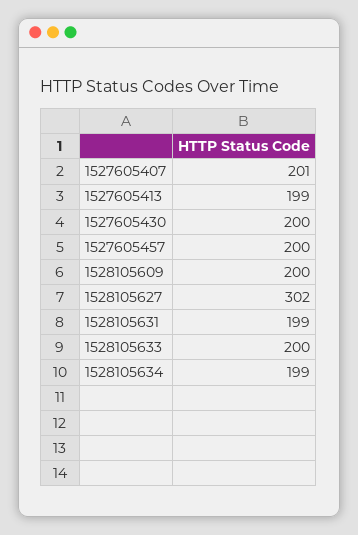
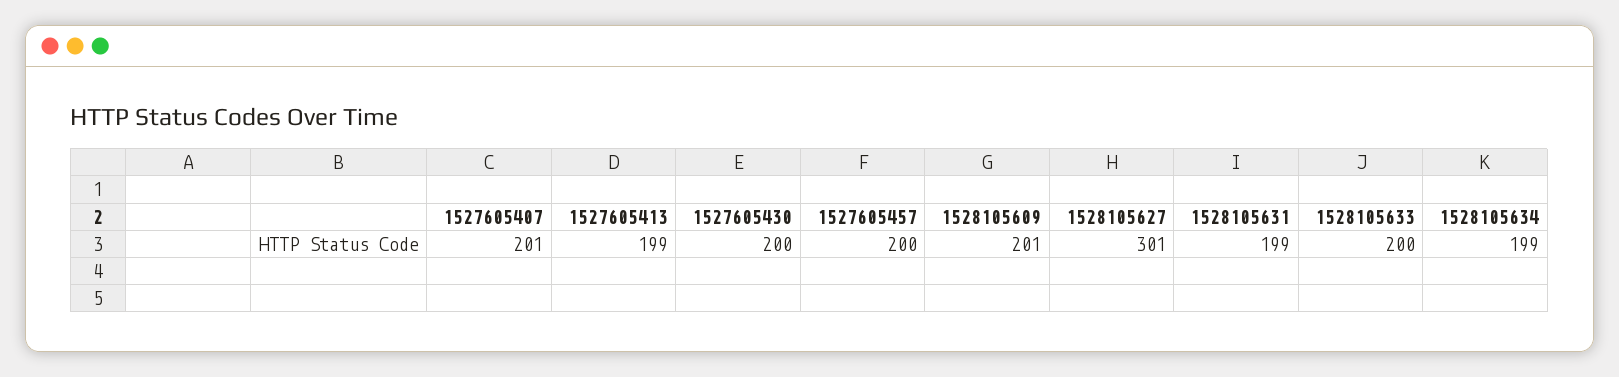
  {
    "1527605407": 201,
    "1527605413": 199,
    "1527605430": 200,
    "1527605457": 200,
-   "1528105609": 200,
+   "1528105609": 201,
-   "1528105627": 302,
+   "1528105627": 301,
    "1528105631": 199,
    "1528105633": 200,
    "1528105634": 199
  }

